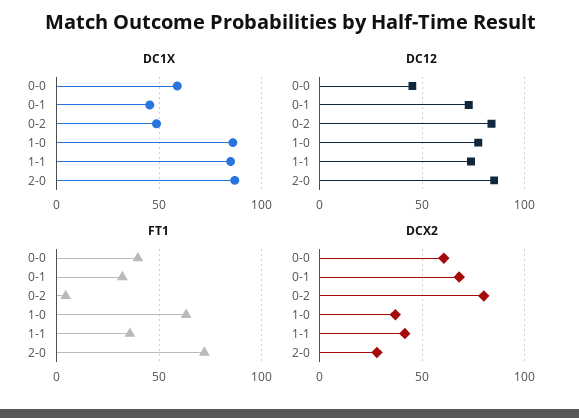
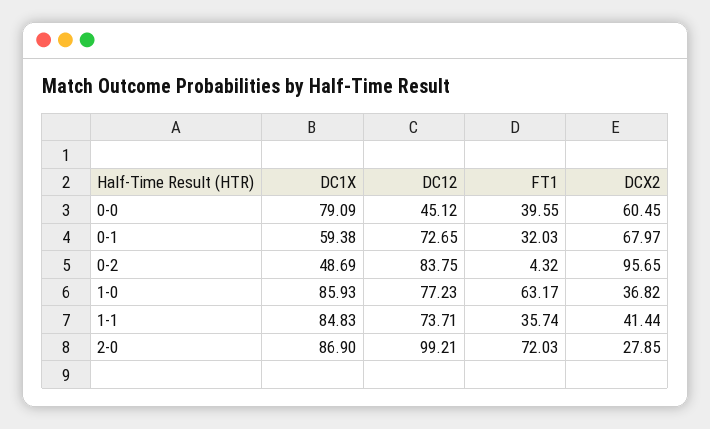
  {
    "DC1X": {
-     "0-0": 60,
+     "0-0": 79.09,
-     "0-1": 45,
+     "0-1": 59.38,
      "0-2": 48.69,
      "1-0": 85.93,
      "1-1": 84.83,
      "2-0": 86.9
    },
    "DC12": {
      "0-0": 45.12,
      "0-1": 72.65,
      "0-2": 83.75,
      "1-0": 77.23,
      "1-1": 73.71,
-     "2-0": 85
+     "2-0": 99.21
    },
    "FT1": {
      "0-0": 39.55,
      "0-1": 32.03,
      "0-2": 4.32,
      "1-0": 63.17,
      "1-1": 35.74,
      "2-0": 72.03
    },
    "DCX2": {
      "0-0": 60.45,
      "0-1": 67.97,
-     "0-2": 80,
+     "0-2": 95.65,
      "1-0": 36.82,
      "1-1": 41.44,
      "2-0": 27.85
    }
  }

